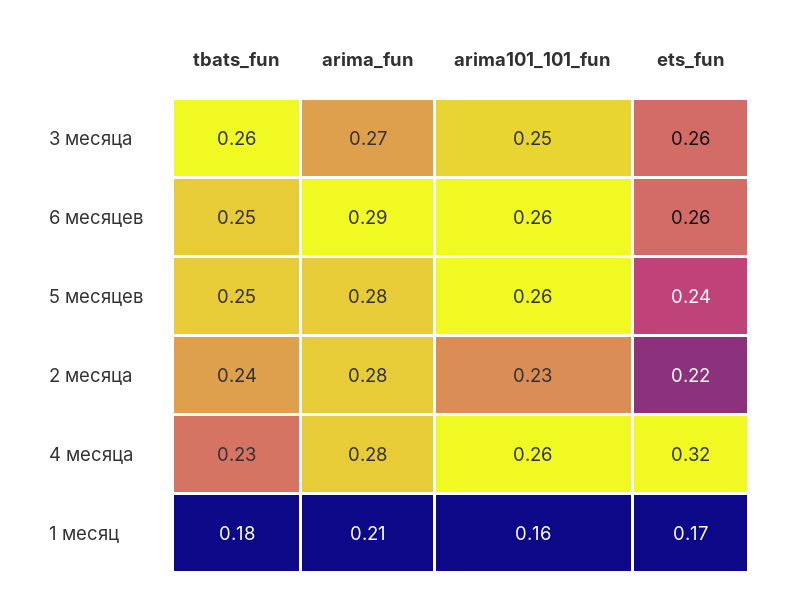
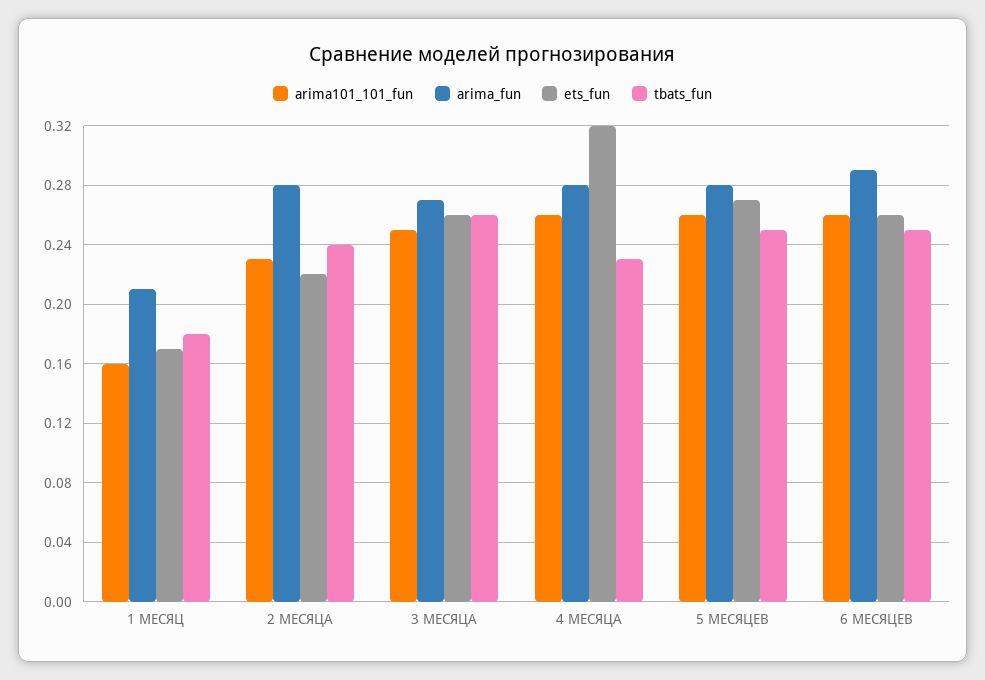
  {
    "tbats_fun": {
      "3 месяца": 0.26,
      "6 месяцев": 0.25,
      "5 месяцев": 0.25,
      "2 месяца": 0.24,
      "4 месяца": 0.23,
      "1 месяц": 0.18
    },
    "arima_fun": {
      "3 месяца": 0.27,
      "6 месяцев": 0.29,
      "5 месяцев": 0.28,
      "2 месяца": 0.28,
      "4 месяца": 0.28,
      "1 месяц": 0.21
    },
    "arima101_101_fun": {
      "3 месяца": 0.25,
      "6 месяцев": 0.26,
      "5 месяцев": 0.26,
      "2 месяца": 0.23,
      "4 месяца": 0.26,
      "1 месяц": 0.16
    },
    "ets_fun": {
      "3 месяца": 0.26,
      "6 месяцев": 0.26,
-     "5 месяцев": 0.24,
+     "5 месяцев": 0.27,
      "2 месяца": 0.22,
      "4 месяца": 0.32,
      "1 месяц": 0.17
    }
  }

